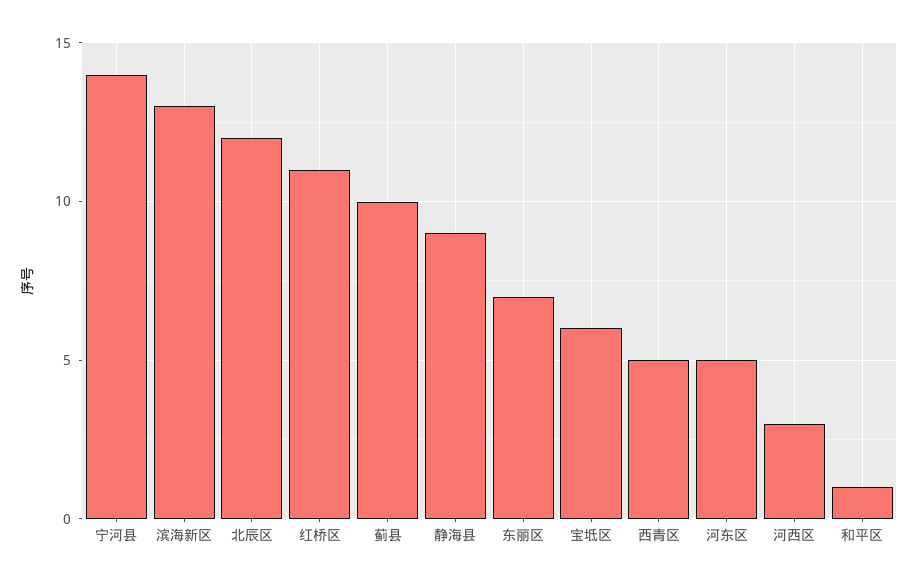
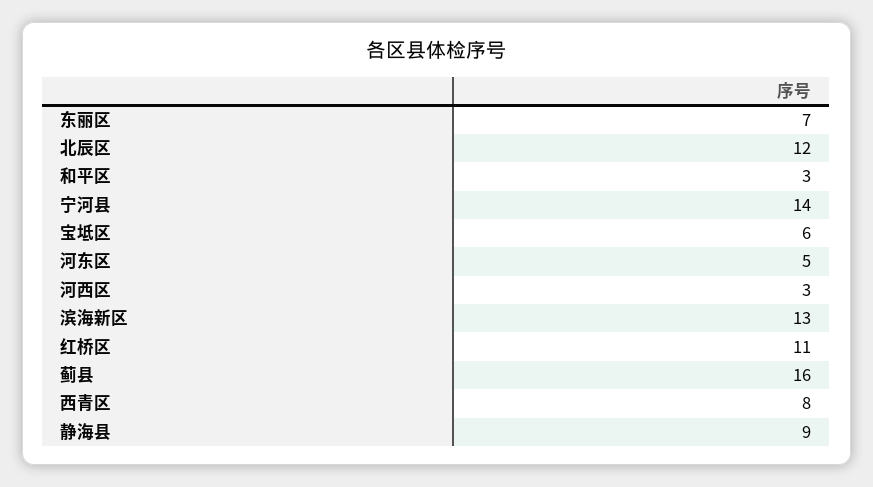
  {
    "宁河县": 14,
    "滨海新区": 13,
    "北辰区": 12,
    "红桥区": 11,
-   "蓟县": 10,
+   "蓟县": 16,
    "静海县": 9,
    "东丽区": 7,
    "宝坻区": 6,
-   "西青区": 5,
+   "西青区": 8,
    "河东区": 5,
    "河西区": 3,
-   "和平区": 1
+   "和平区": 3
  }

